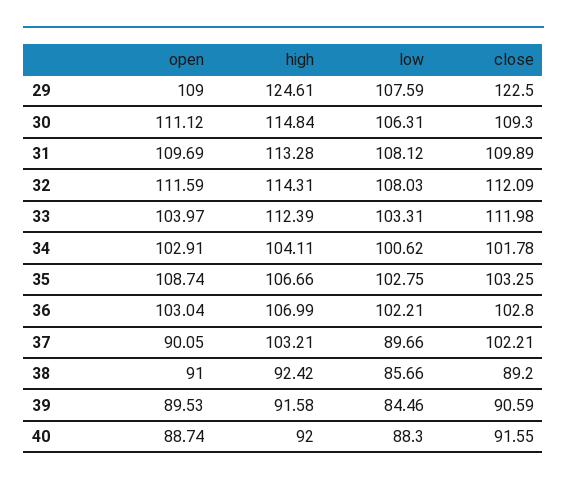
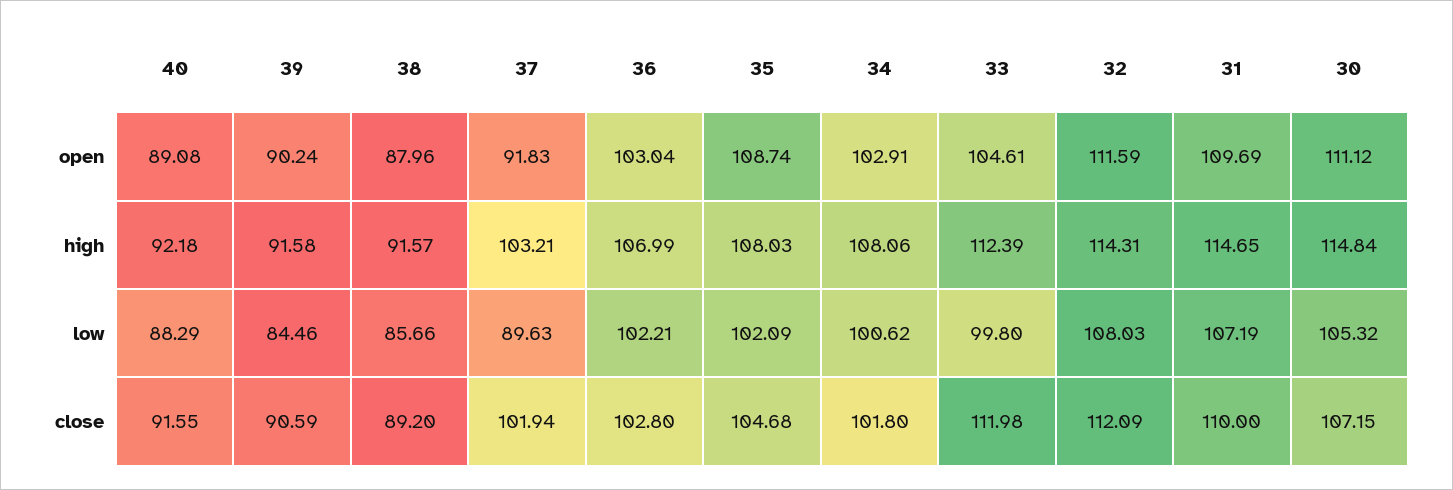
  {
    "open": {
-     "29": 109,
      "30": 111.12,
      "31": 109.69,
      "32": 111.59,
-     "33": 103.97,
+     "33": 104.61,
      "34": 102.91,
      "35": 108.74,
      "36": 103.04,
-     "37": 90.05,
+     "37": 91.83,
-     "38": 91,
+     "38": 87.96,
-     "39": 89.53,
+     "39": 90.24,
-     "40": 88.74
+     "40": 89.08
    },
    "high": {
-     "29": 124.61,
      "30": 114.84,
-     "31": 113.28,
+     "31": 114.65,
      "32": 114.31,
      "33": 112.39,
-     "34": 104.11,
+     "34": 108.06,
-     "35": 106.66,
+     "35": 108.03,
      "36": 106.99,
      "37": 103.21,
-     "38": 92.42,
+     "38": 91.57,
      "39": 91.58,
-     "40": 92
+     "40": 92.18
    },
    "low": {
-     "29": 107.59,
-     "30": 106.31,
+     "30": 105.32,
-     "31": 108.12,
+     "31": 107.19,
      "32": 108.03,
-     "33": 103.31,
+     "33": 99.8,
      "34": 100.62,
-     "35": 102.75,
+     "35": 102.09,
      "36": 102.21,
-     "37": 89.66,
+     "37": 89.63,
      "38": 85.66,
      "39": 84.46,
-     "40": 88.3
+     "40": 88.29
    },
    "close": {
-     "29": 122.5,
-     "30": 109.3,
+     "30": 107.15,
-     "31": 109.89,
+     "31": 110,
      "32": 112.09,
      "33": 111.98,
-     "34": 101.78,
+     "34": 101.8,
-     "35": 103.25,
+     "35": 104.68,
      "36": 102.8,
-     "37": 102.21,
+     "37": 101.94,
      "38": 89.2,
      "39": 90.59,
      "40": 91.55
    }
  }

